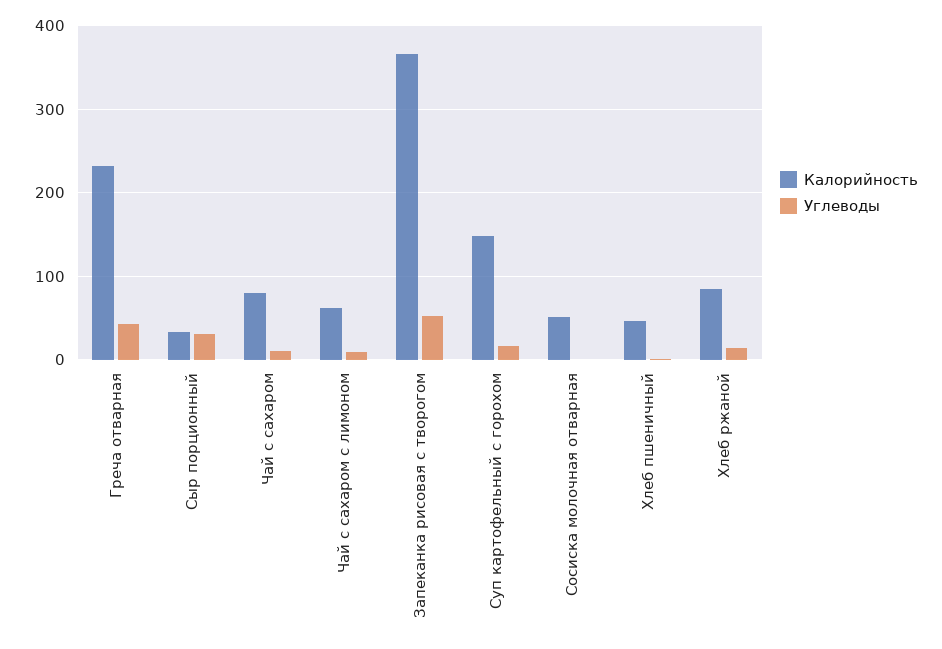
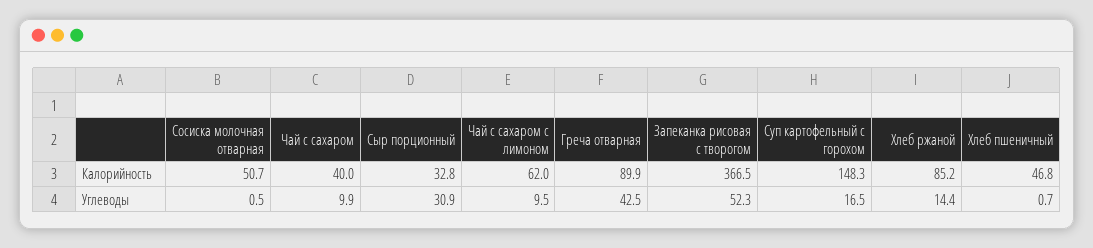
  {
    "Калорийность": {
-     "Греча отварная": 230,
+     "Греча отварная": 89.9,
      "Сыр порционный": 32.8,
-     "Чай с сахаром": 80,
+     "Чай с сахаром": 40,
      "Чай с сахаром с лимоном": 62,
      "Запеканка рисовая с творогом": 366.5,
      "Суп картофельный с горохом": 148.3,
      "Сосиска молочная отварная": 50.7,
      "Хлеб пшеничный": 46.8,
      "Хлеб ржаной": 85.2
    },
    "Углеводы": {
      "Греча отварная": 42.5,
      "Сыр порционный": 30.9,
      "Чай с сахаром": 9.9,
      "Чай с сахаром с лимоном": 9.5,
      "Запеканка рисовая с творогом": 52.3,
      "Суп картофельный с горохом": 16.5,
      "Сосиска молочная отварная": 0.5,
      "Хлеб пшеничный": 0.7,
      "Хлеб ржаной": 14.4
    }
  }

